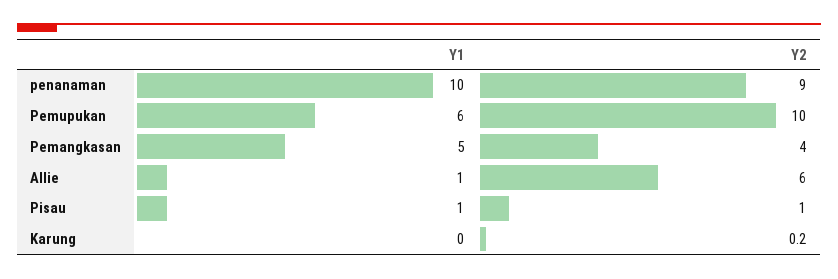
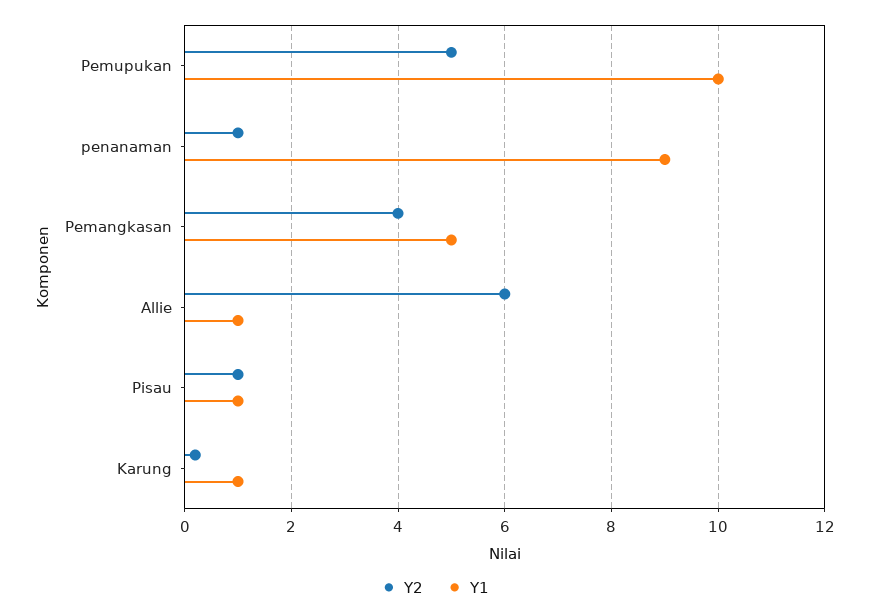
  {
    "Y1": {
-     "penanaman": 10,
+     "penanaman": 9,
-     "Pemupukan": 6,
+     "Pemupukan": 10,
      "Pemangkasan": 5,
      "Allie": 1,
      "Pisau": 1,
-     "Karung": 0
+     "Karung": 1
    },
    "Y2": {
-     "penanaman": 9,
+     "penanaman": 1,
-     "Pemupukan": 10,
+     "Pemupukan": 5,
      "Pemangkasan": 4,
      "Allie": 6,
      "Pisau": 1,
      "Karung": 0.2
    }
  }

